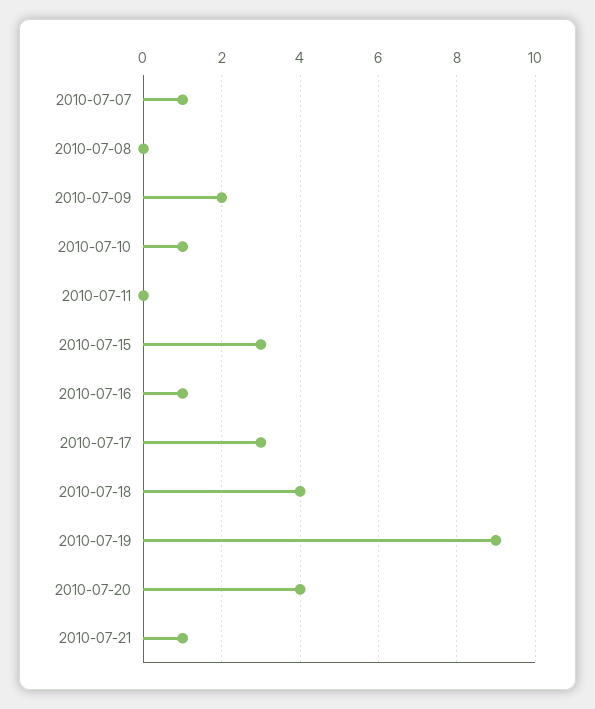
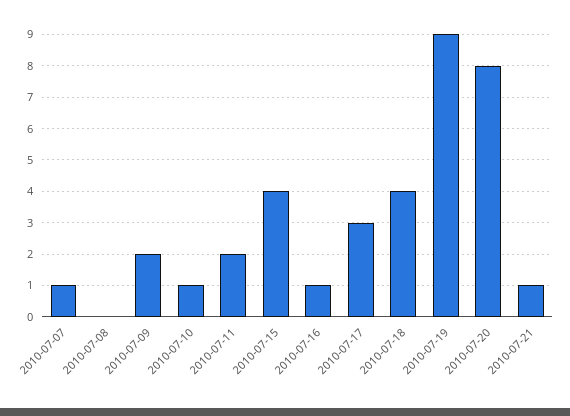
  {
    "2010-07-07": 1,
    "2010-07-08": 0,
    "2010-07-09": 2,
    "2010-07-10": 1,
-   "2010-07-11": 0,
+   "2010-07-11": 2,
-   "2010-07-15": 3,
+   "2010-07-15": 4,
    "2010-07-16": 1,
    "2010-07-17": 3,
    "2010-07-18": 4,
    "2010-07-19": 9,
-   "2010-07-20": 4,
+   "2010-07-20": 8,
    "2010-07-21": 1
  }

